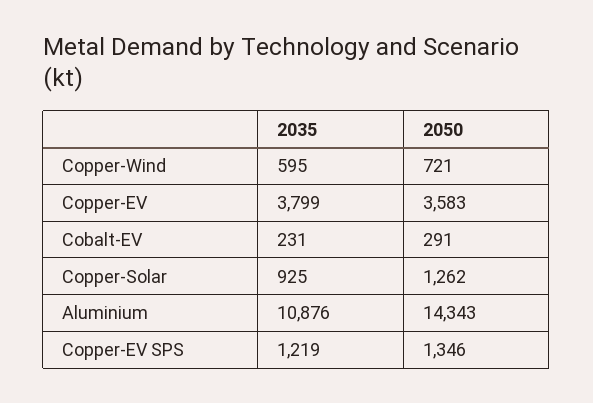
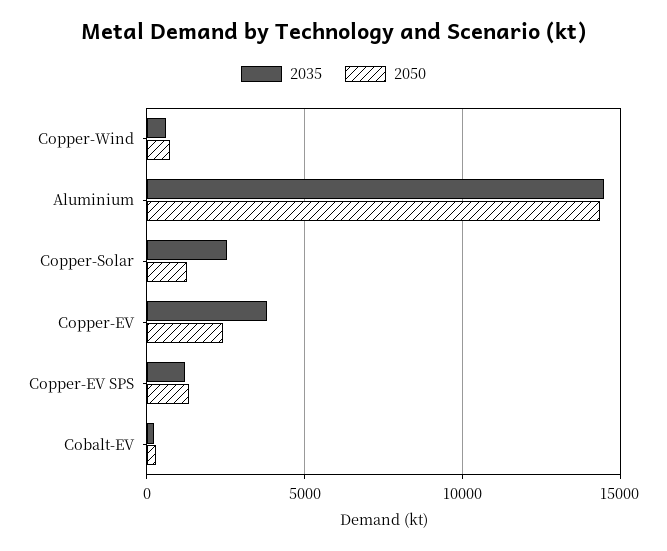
  {
    "2035": {
      "Copper-Wind": 595,
      "Copper-EV": 3799,
      "Cobalt-EV": 231,
-     "Copper-Solar": 925,
+     "Copper-Solar": 2500,
-     "Aluminium": 10876,
+     "Aluminium": 14500,
      "Copper-EV SPS": 1219
    },
    "2050": {
      "Copper-Wind": 721,
-     "Copper-EV": 3583,
+     "Copper-EV": 2500,
      "Cobalt-EV": 291,
      "Copper-Solar": 1262,
      "Aluminium": 14343,
      "Copper-EV SPS": 1346
    }
  }

